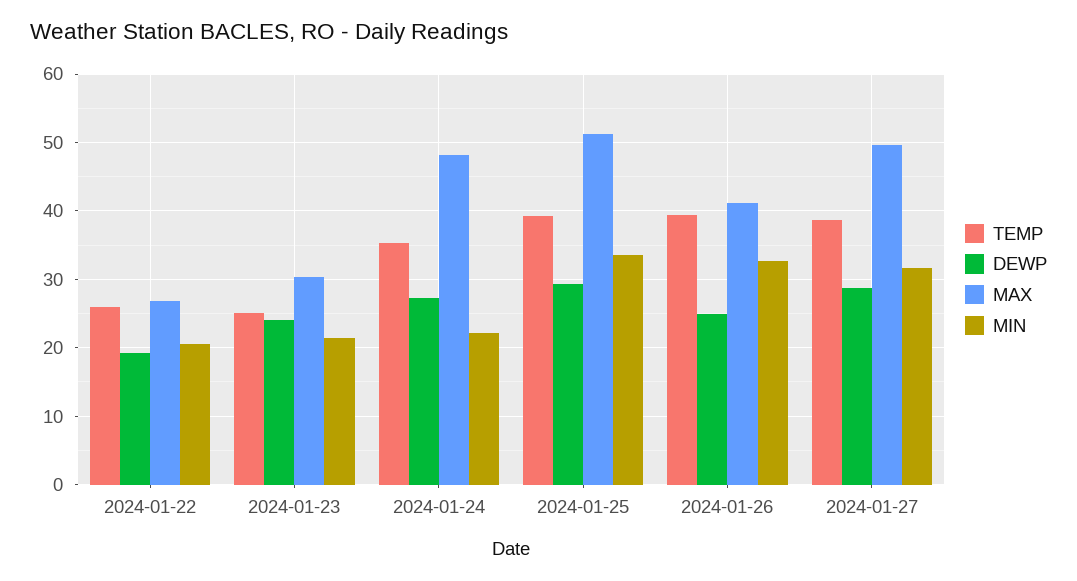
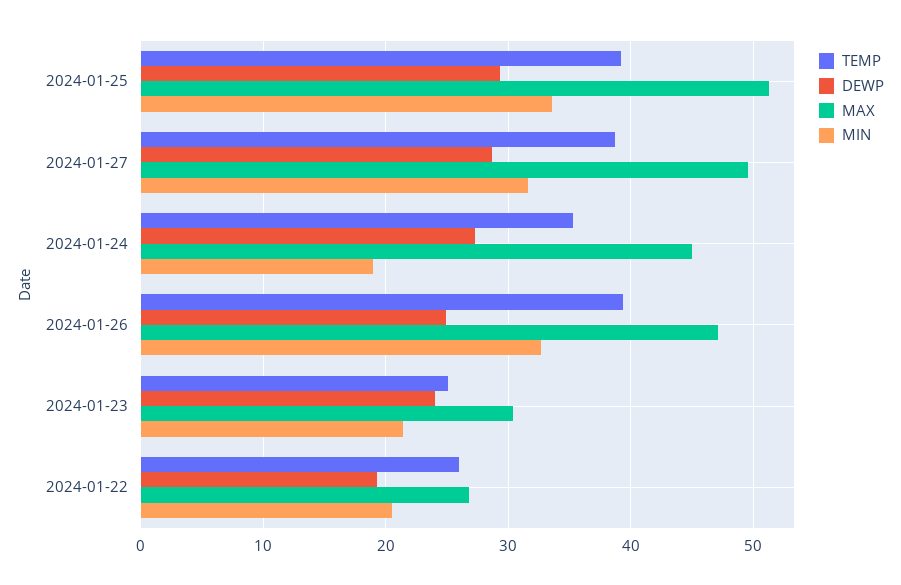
  {
    "TEMP": {
      "2024-01-22": 26,
      "2024-01-23": 25,
      "2024-01-24": 35,
      "2024-01-25": 39,
      "2024-01-26": 39,
      "2024-01-27": 39
    },
    "DEWP": {
      "2024-01-22": 19,
      "2024-01-23": 24,
      "2024-01-24": 27,
      "2024-01-25": 29,
      "2024-01-26": 25,
      "2024-01-27": 29
    },
    "MAX": {
      "2024-01-22": 27,
      "2024-01-23": 30,
-     "2024-01-24": 48,
+     "2024-01-24": 45,
      "2024-01-25": 51,
-     "2024-01-26": 41,
+     "2024-01-26": 47,
      "2024-01-27": 50
    },
    "MIN": {
      "2024-01-22": 21,
      "2024-01-23": 21,
-     "2024-01-24": 22,
+     "2024-01-24": 19,
      "2024-01-25": 34,
      "2024-01-26": 33,
      "2024-01-27": 32
    }
  }

